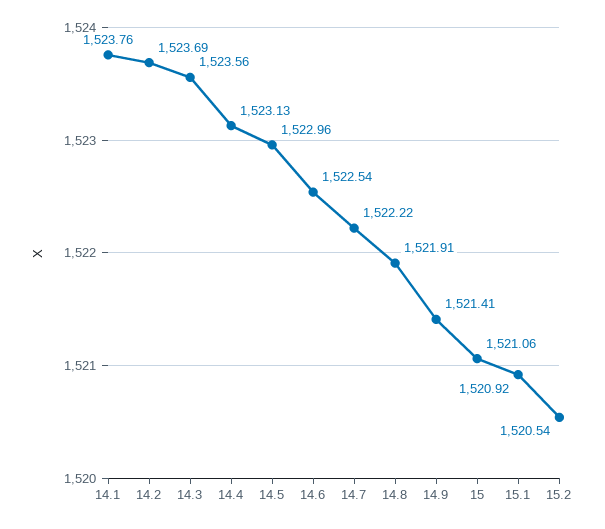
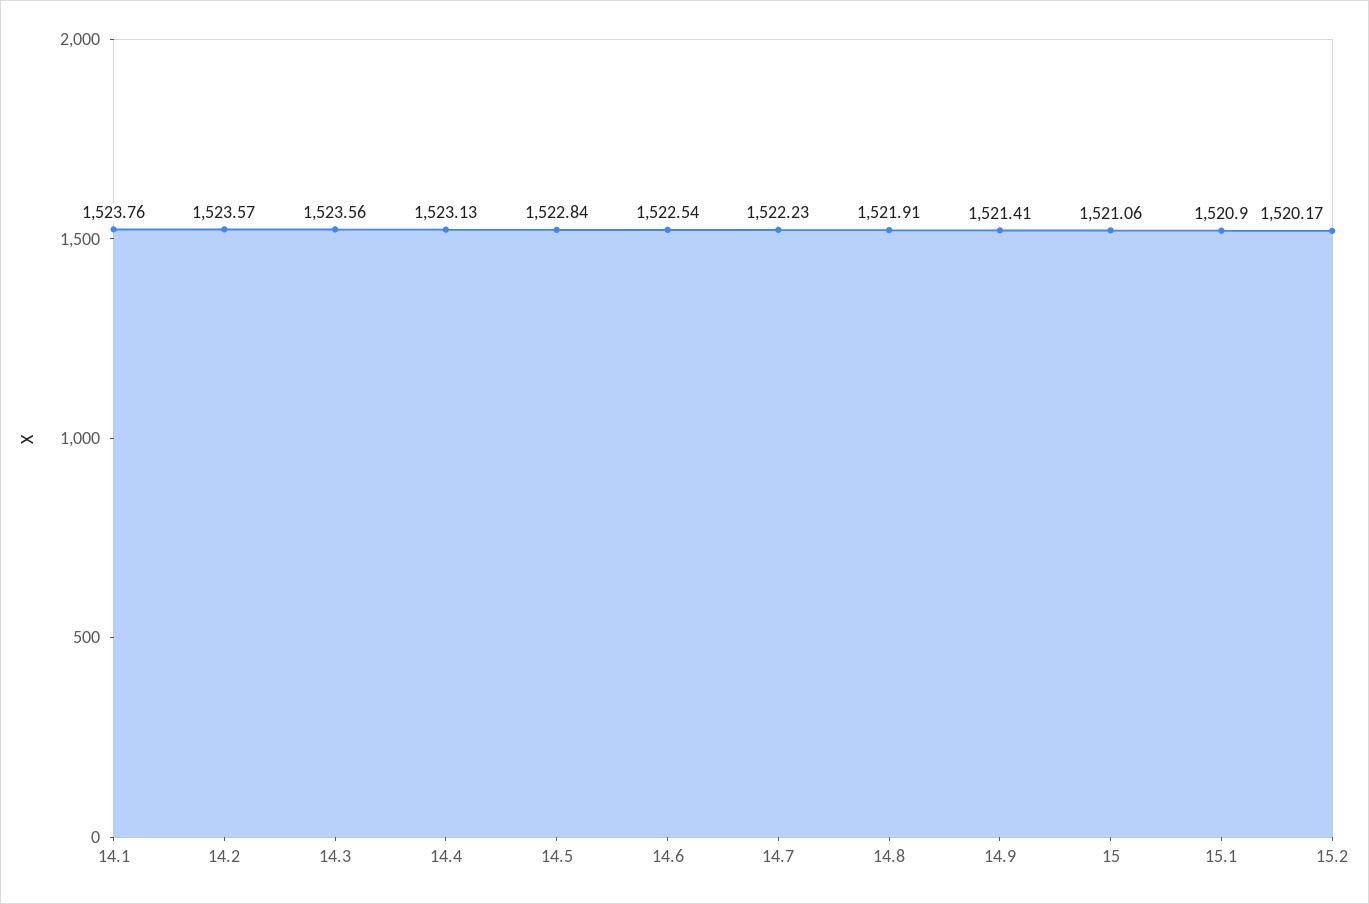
  {
    "14.1": 1523.76,
-   "14.2": 1523.69,
+   "14.2": 1523.57,
    "14.3": 1523.56,
    "14.4": 1523.13,
-   "14.5": 1522.96,
+   "14.5": 1522.84,
    "14.6": 1522.54,
-   "14.7": 1522.22,
+   "14.7": 1522.23,
    "14.8": 1521.91,
    "14.9": 1521.41,
    "15": 1521.06,
-   "15.1": 1520.92,
+   "15.1": 1520.9,
-   "15.2": 1520.54
+   "15.2": 1520.17
  }

